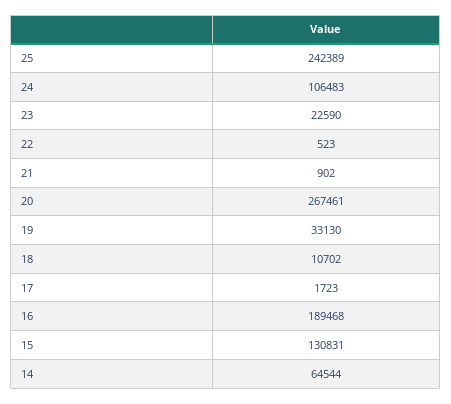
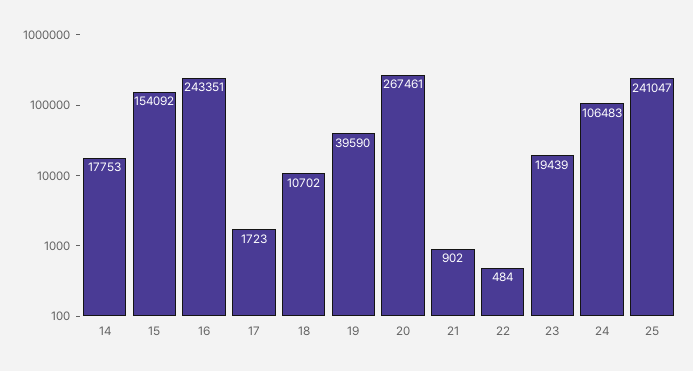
  {
-   "25": 242389,
+   "25": 241047,
    "24": 106483,
-   "23": 22590,
+   "23": 19439,
-   "22": 523,
+   "22": 484,
    "21": 902,
    "20": 267461,
-   "19": 33130,
+   "19": 39590,
    "18": 10702,
    "17": 1723,
-   "16": 189468,
+   "16": 243351,
-   "15": 130831,
+   "15": 154092,
-   "14": 64544
+   "14": 17753
  }

